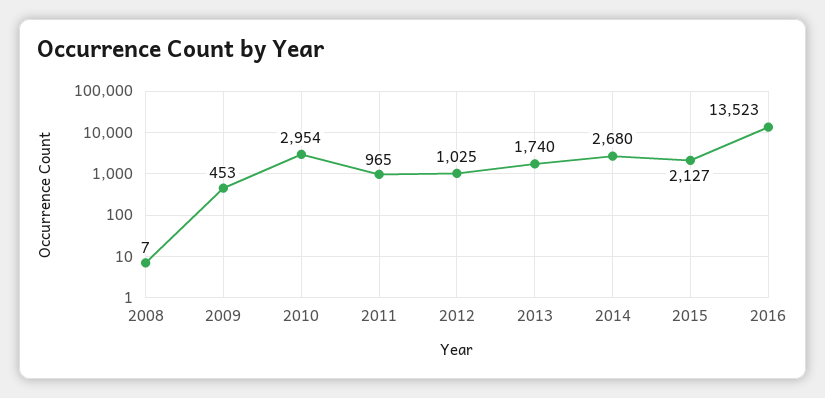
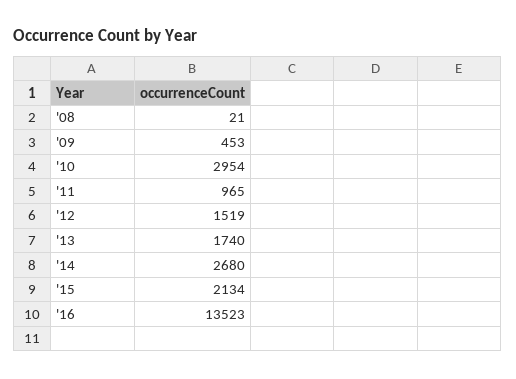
  {
-   "2008": 7,
+   "2008": 21,
    "2009": 453,
    "2010": 2954,
    "2011": 965,
-   "2012": 1025,
+   "2012": 1519,
    "2013": 1740,
    "2014": 2680,
-   "2015": 2127,
+   "2015": 2134,
    "2016": 13523
  }

